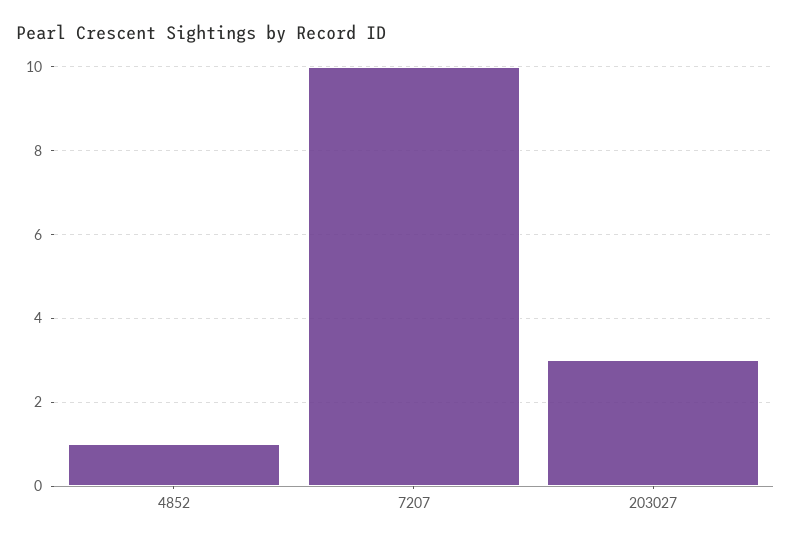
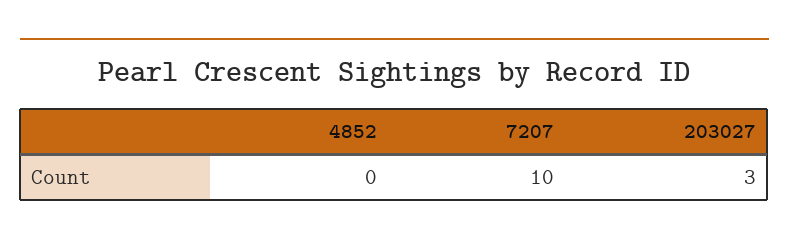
  {
-   "4852": 1,
+   "4852": 0,
    "7207": 10,
    "203027": 3
  }

